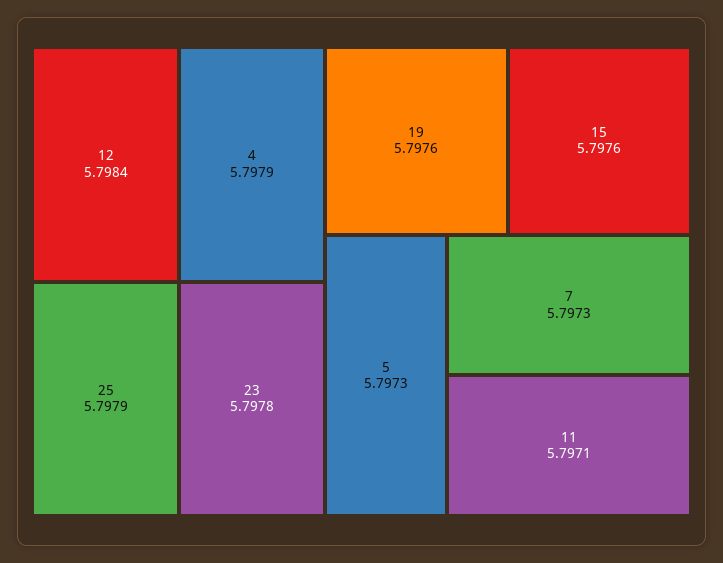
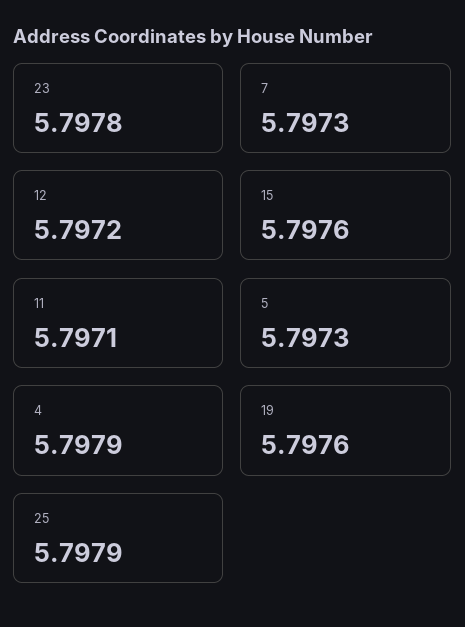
  {
-   "12": 5.7984,
+   "12": 5.7972,
    "4": 5.7979,
    "25": 5.7979,
    "23": 5.7978,
    "19": 5.7976,
    "15": 5.7976,
    "5": 5.7973,
    "7": 5.7973,
    "11": 5.7971
  }

